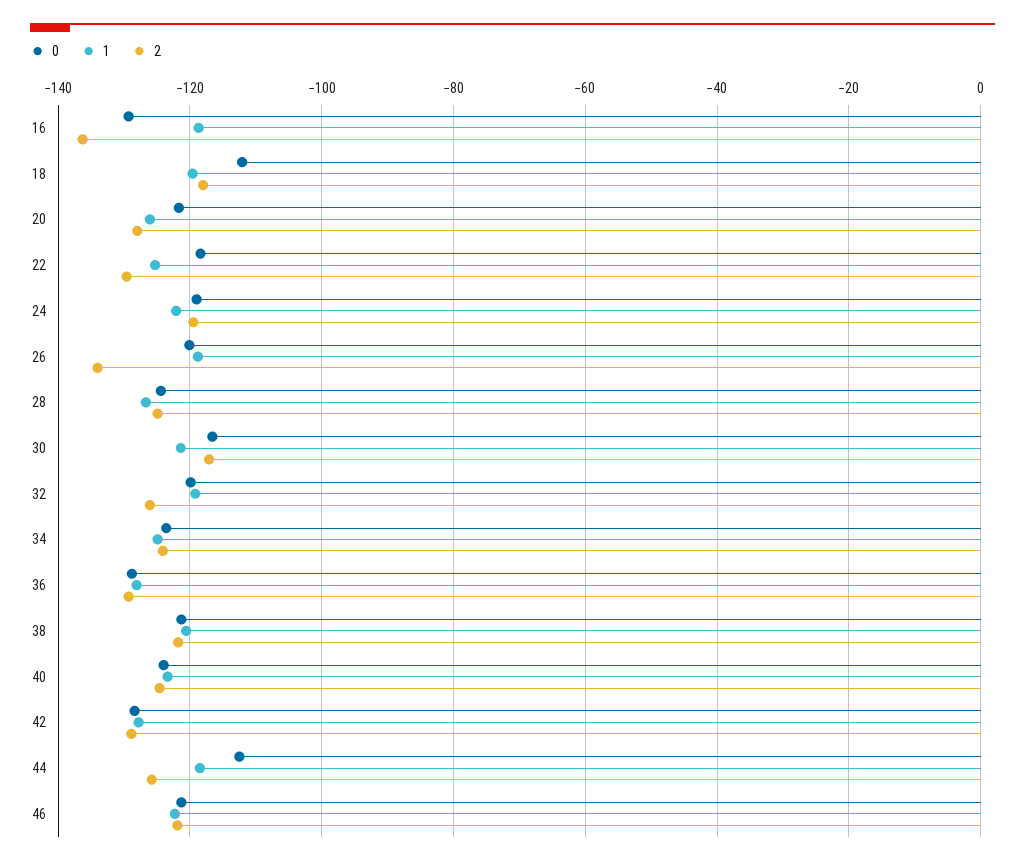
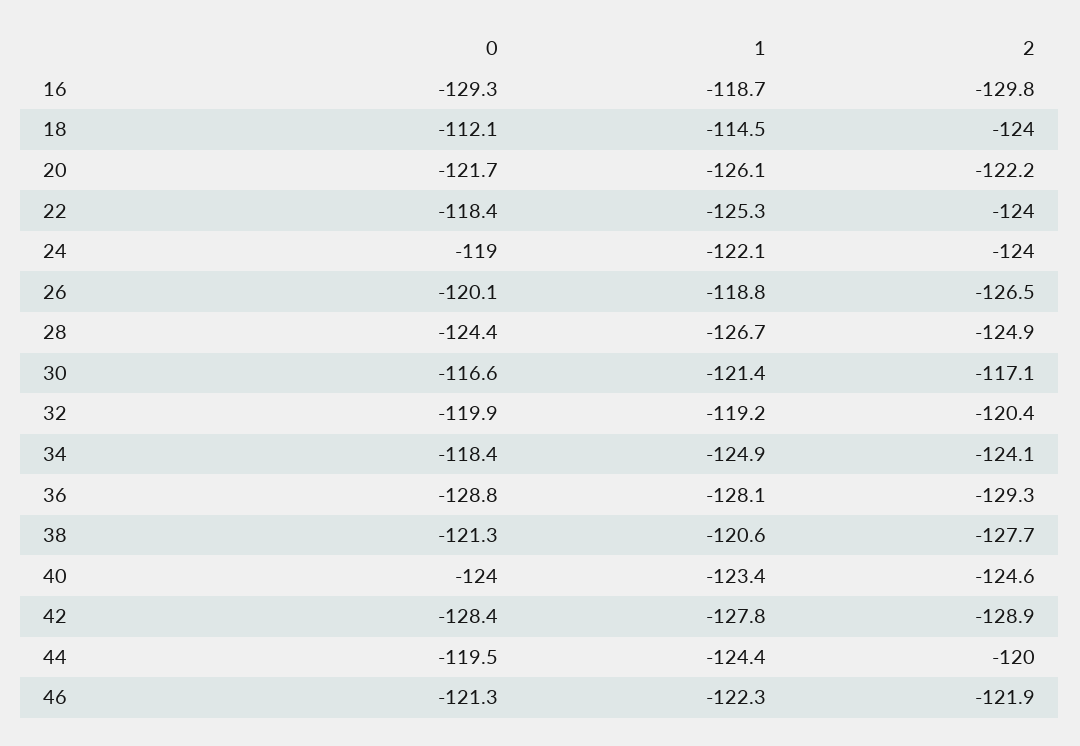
  {
    "0": {
      "16": -129.3,
      "18": -112.1,
      "20": -121.7,
      "22": -118.4,
      "24": -119,
      "26": -120.1,
      "28": -124.4,
      "30": -116.6,
      "32": -119.9,
-     "34": -124,
+     "34": -118.4,
      "36": -128.8,
      "38": -121.3,
      "40": -124,
      "42": -128.4,
-     "44": -112,
+     "44": -119.5,
      "46": -121.3
    },
    "1": {
      "16": -118.7,
-     "18": -120,
+     "18": -114.5,
      "20": -126.1,
      "22": -125.3,
      "24": -122.1,
      "26": -118.8,
      "28": -126.7,
      "30": -121.4,
      "32": -119.2,
      "34": -124.9,
      "36": -128.1,
      "38": -120.6,
      "40": -123.4,
      "42": -127.8,
-     "44": -118,
+     "44": -124.4,
      "46": -122.3
    },
    "2": {
-     "16": -136,
+     "16": -129.8,
-     "18": -118,
+     "18": -124,
-     "20": -128,
+     "20": -122.2,
-     "22": -130,
+     "22": -124,
-     "24": -120,
+     "24": -124,
-     "26": -134,
+     "26": -126.5,
      "28": -124.9,
      "30": -117.1,
-     "32": -126,
+     "32": -120.4,
      "34": -124.1,
      "36": -129.3,
-     "38": -122,
+     "38": -127.7,
      "40": -124.6,
      "42": -128.9,
-     "44": -126,
+     "44": -120,
      "46": -121.9
    }
  }

